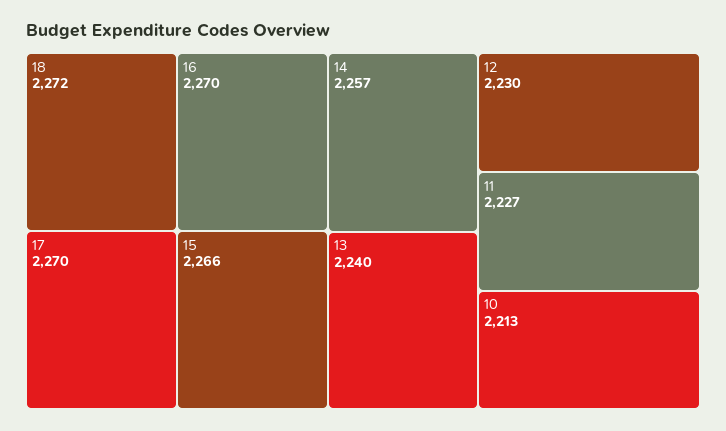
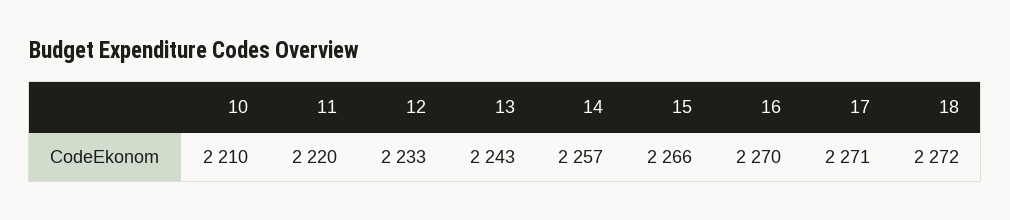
  {
    "18": 2272,
    "16": 2270,
-   "17": 2270,
+   "17": 2271,
    "15": 2266,
    "14": 2257,
-   "13": 2240,
+   "13": 2243,
-   "12": 2230,
+   "12": 2233,
-   "11": 2227,
+   "11": 2220,
-   "10": 2213
+   "10": 2210
  }

